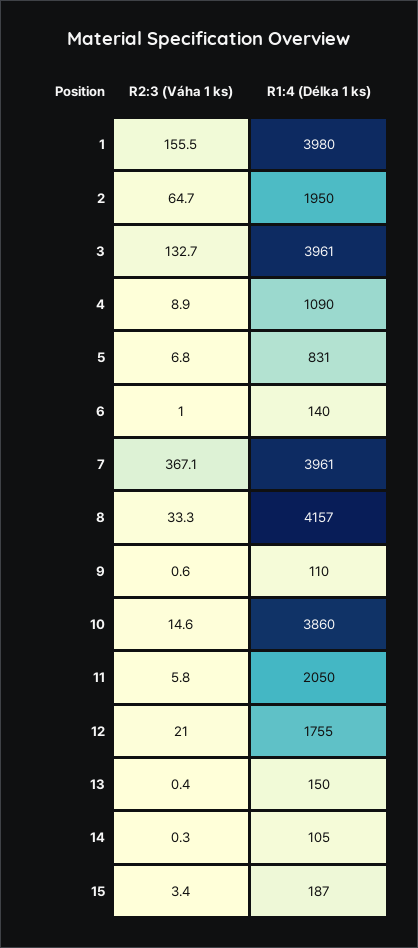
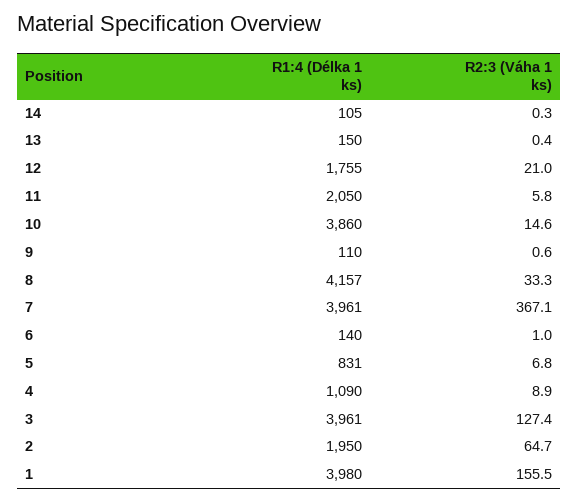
  {
    "R2:3 (Váha 1 ks)": {
      "1": 155.5,
      "2": 64.7,
-     "3": 132.7,
+     "3": 127.4,
      "4": 8.9,
      "5": 6.8,
      "6": 1,
      "7": 367.1,
      "8": 33.3,
      "9": 0.6,
      "10": 14.6,
      "11": 5.8,
      "12": 21,
      "13": 0.4,
-     "14": 0.3,
+     "14": 0.3
-     "15": 3.4
    },
    "R1:4 (Délka 1 ks)": {
      "1": 3980,
      "2": 1950,
      "3": 3961,
      "4": 1090,
      "5": 831,
      "6": 140,
      "7": 3961,
      "8": 4157,
      "9": 110,
      "10": 3860,
      "11": 2050,
      "12": 1755,
      "13": 150,
-     "14": 105,
+     "14": 105
-     "15": 187
    }
  }

